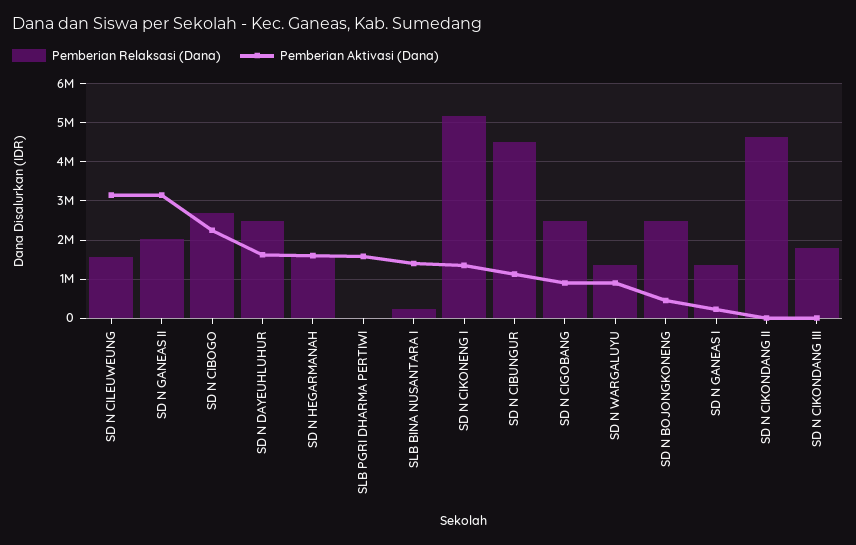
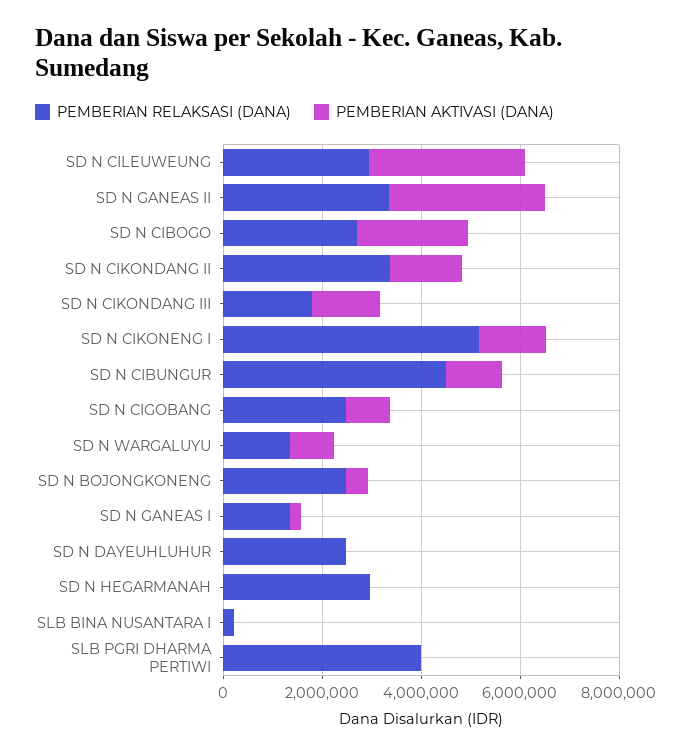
  {
    "Pemberian Relaksasi (Dana)": {
-     "SD N CILEUWEUNG": 1600000,
+     "SD N CILEUWEUNG": 3000000,
-     "SD N GANEAS II": 2000000,
+     "SD N GANEAS II": 3500000,
      "SD N CIBOGO": 2800000,
      "SD N DAYEUHLUHUR": 2400000,
-     "SD N HEGARMANAH": 1600000,
+     "SD N HEGARMANAH": 3000000,
-     "SLB PGRI DHARMA PERTIWI": 0,
+     "SLB PGRI DHARMA PERTIWI": 4000000,
      "SLB BINA NUSANTARA I": 200000,
      "SD N CIKONENG I": 5200000,
      "SD N CIBUNGUR": 4600000,
      "SD N CIGOBANG": 2400000,
      "SD N WARGALUYU": 1400000,
      "SD N BOJONGKONENG": 2400000,
      "SD N GANEAS I": 1400000,
-     "SD N CIKONDANG II": 4600000,
+     "SD N CIKONDANG II": 3500000,
      "SD N CIKONDANG III": 1800000
    },
    "Pemberian Aktivasi (Dana)": {
      "SD N CILEUWEUNG": 3200000,
      "SD N GANEAS II": 3200000,
      "SD N CIBOGO": 2200000,
-     "SD N DAYEUHLUHUR": 1600000,
+     "SD N DAYEUHLUHUR": 0,
-     "SD N HEGARMANAH": 1600000,
+     "SD N HEGARMANAH": 0,
-     "SLB PGRI DHARMA PERTIWI": 1600000,
+     "SLB PGRI DHARMA PERTIWI": 0,
-     "SLB BINA NUSANTARA I": 1400000,
+     "SLB BINA NUSANTARA I": 0,
      "SD N CIKONENG I": 1400000,
      "SD N CIBUNGUR": 1200000,
      "SD N CIGOBANG": 1000000,
      "SD N WARGALUYU": 1000000,
      "SD N BOJONGKONENG": 400000,
      "SD N GANEAS I": 200000,
-     "SD N CIKONDANG II": 0,
+     "SD N CIKONDANG II": 1500000,
-     "SD N CIKONDANG III": 0
+     "SD N CIKONDANG III": 1500000
    }
  }

